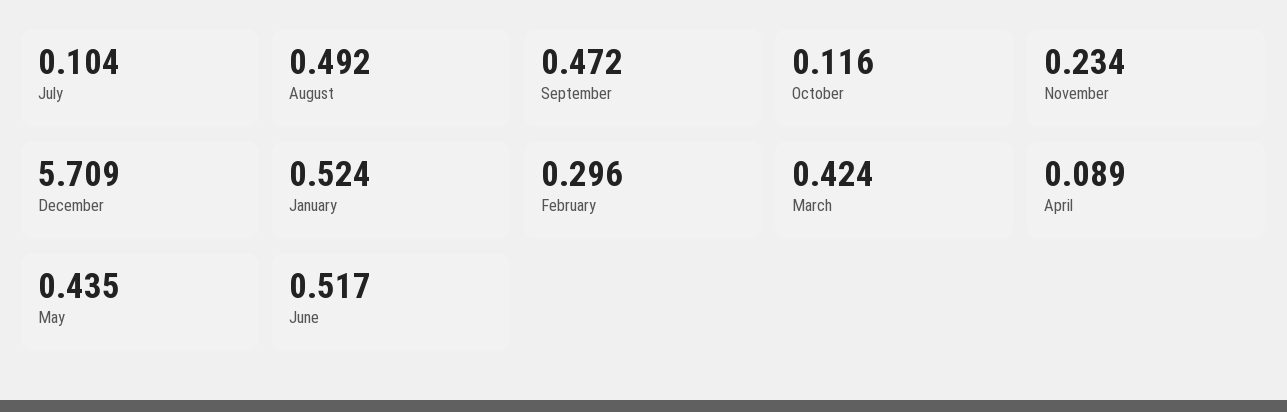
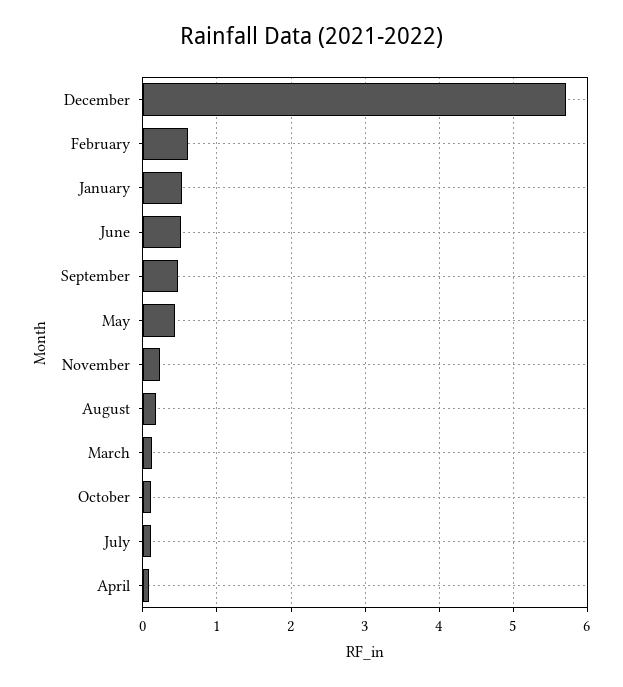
  {
    "July": 0.104,
-   "August": 0.492,
+   "August": 0.2,
    "September": 0.472,
    "October": 0.116,
    "November": 0.234,
    "December": 5.709,
    "January": 0.524,
-   "February": 0.296,
+   "February": 0.6,
-   "March": 0.424,
+   "March": 0.1,
    "April": 0.089,
    "May": 0.435,
    "June": 0.517
  }

